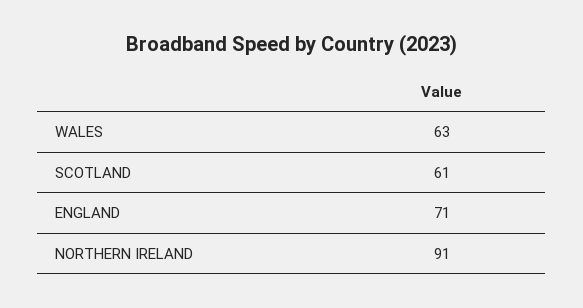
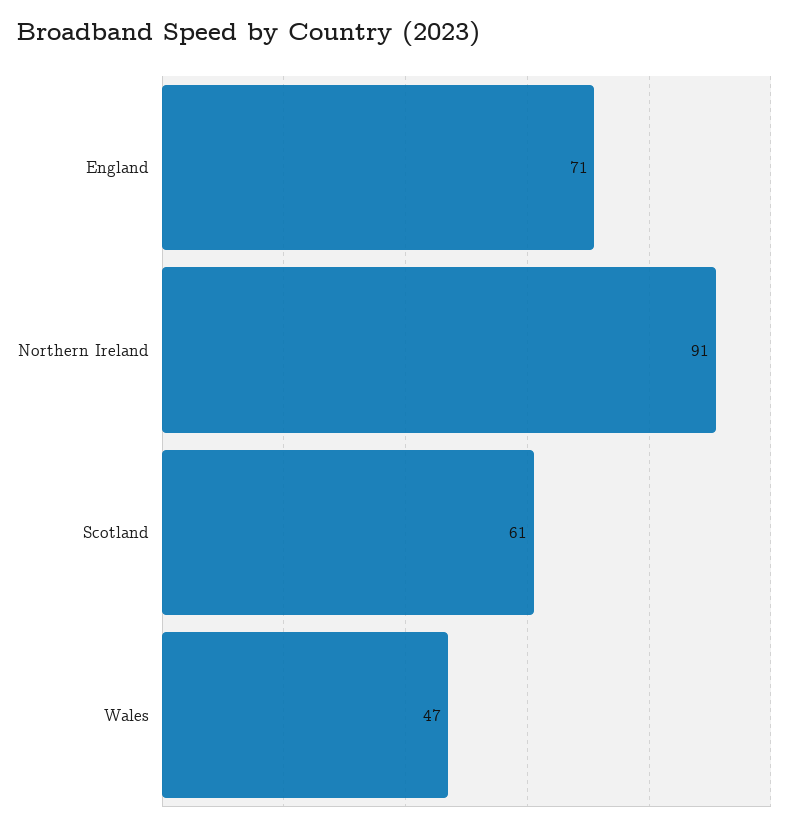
  {
-   "WALES": 63,
+   "WALES": 47,
    "SCOTLAND": 61,
    "ENGLAND": 71,
    "NORTHERN IRELAND": 91
  }

